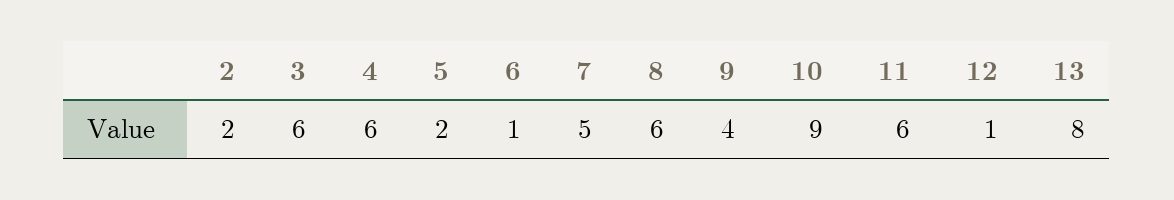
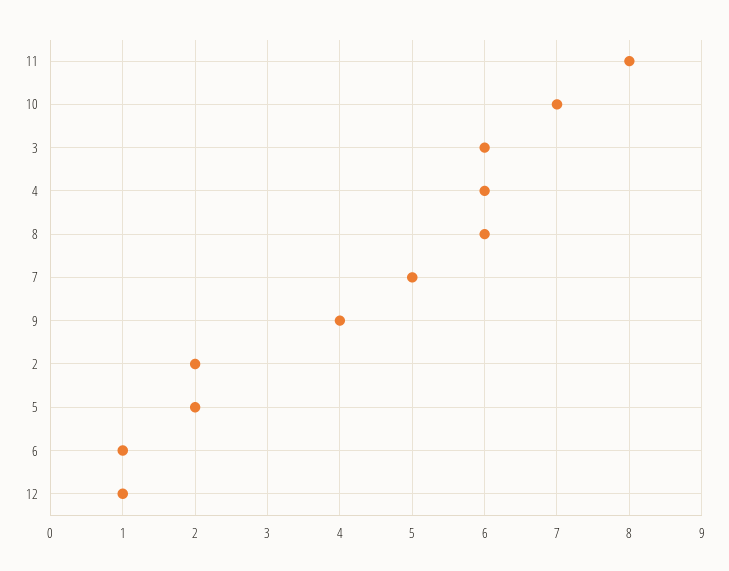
  {
    "2": 2,
    "3": 6,
    "4": 6,
    "5": 2,
    "6": 1,
    "7": 5,
    "8": 6,
    "9": 4,
-   "10": 9,
+   "10": 7,
-   "11": 6,
+   "11": 8,
-   "12": 1,
+   "12": 1
-   "13": 8
  }

